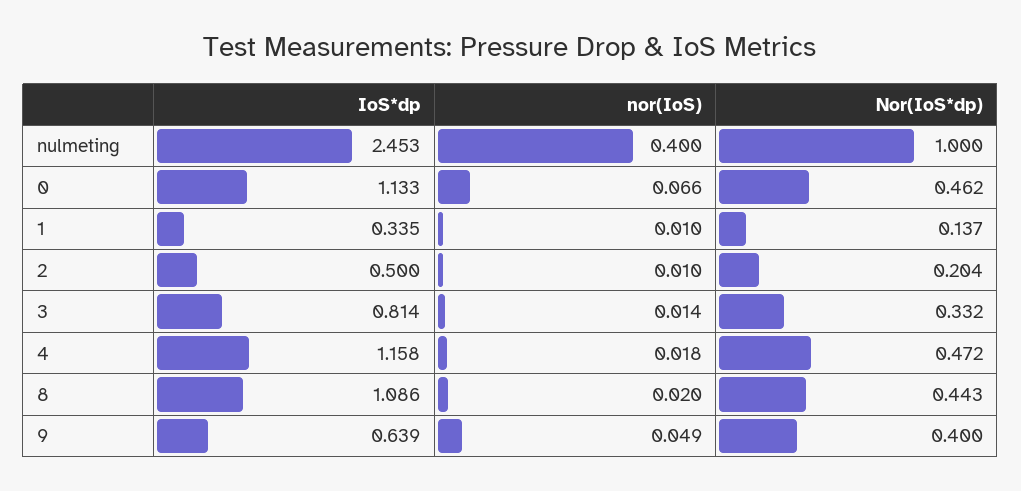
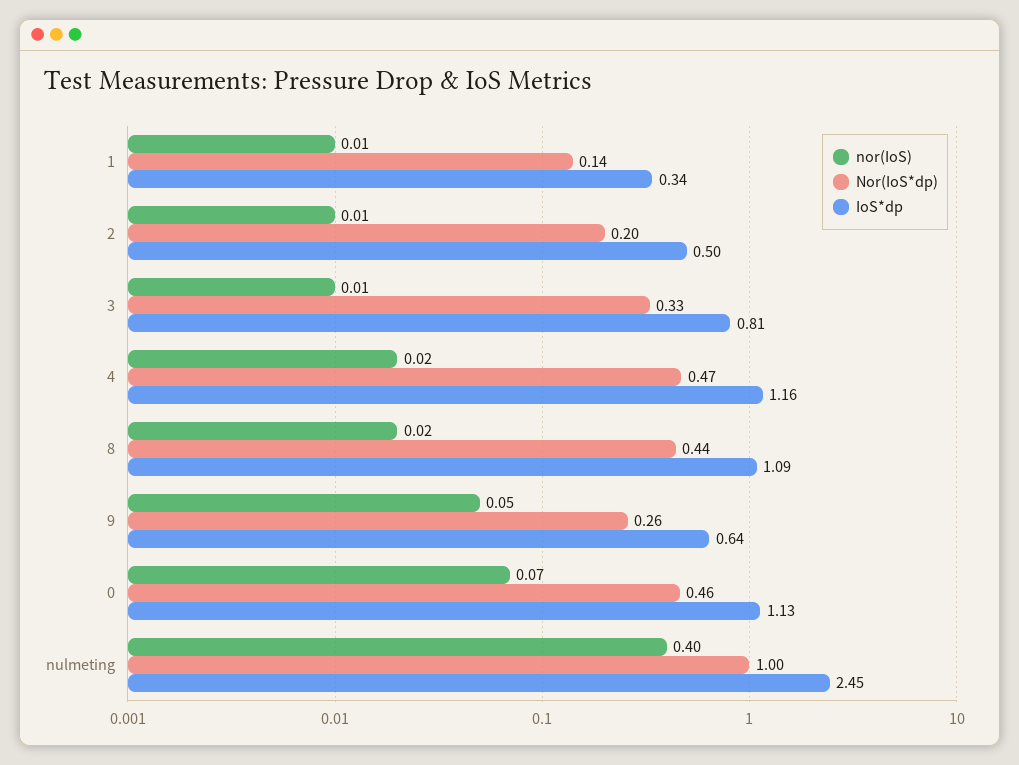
  {
    "IoS*dp": {
      "nulmeting": 2.453,
      "0": 1.133,
      "1": 0.335,
      "2": 0.5,
      "3": 0.814,
      "4": 1.158,
      "8": 1.086,
      "9": 0.639
    },
    "nor(IoS)": {
      "nulmeting": 0.4,
      "0": 0.066,
      "1": 0.01,
      "2": 0.01,
      "3": 0.014,
      "4": 0.018,
      "8": 0.02,
      "9": 0.049
    },
    "Nor(IoS*dp)": {
      "nulmeting": 1,
      "0": 0.462,
      "1": 0.137,
      "2": 0.204,
      "3": 0.332,
      "4": 0.472,
      "8": 0.443,
-     "9": 0.4
+     "9": 0.26
    }
  }

